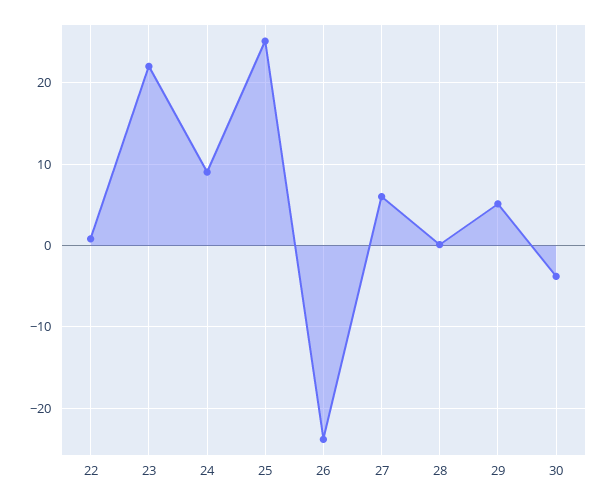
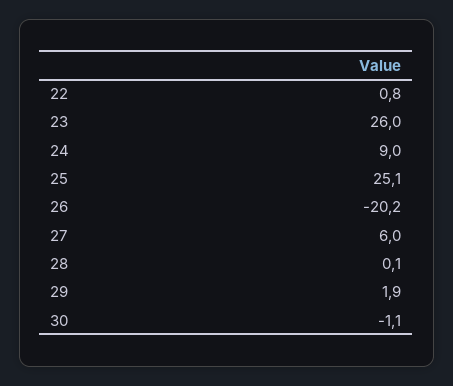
  {
    "22": 0.8,
-   "23": 22,
+   "23": 26,
    "24": 9,
    "25": 25.1,
-   "26": -24,
+   "26": -20.2,
    "27": 6,
    "28": 0.1,
-   "29": 5,
+   "29": 1.9,
-   "30": -4
+   "30": -1.1
  }

